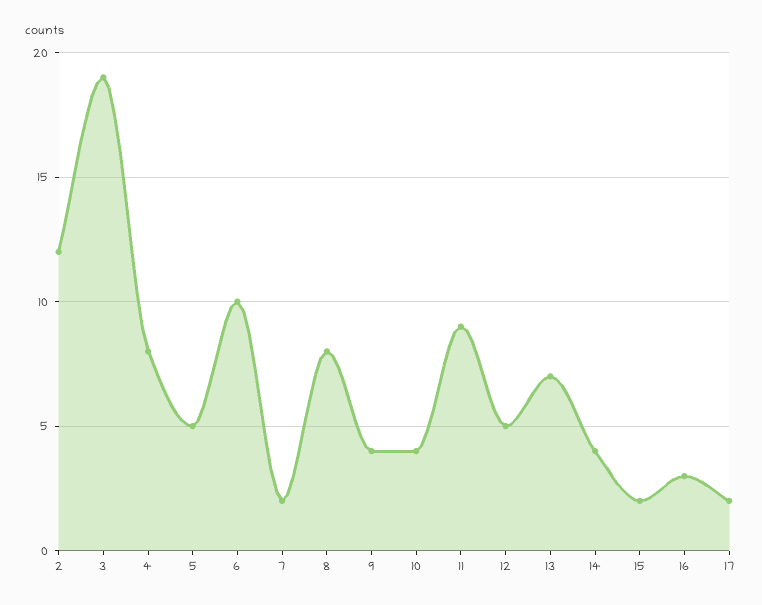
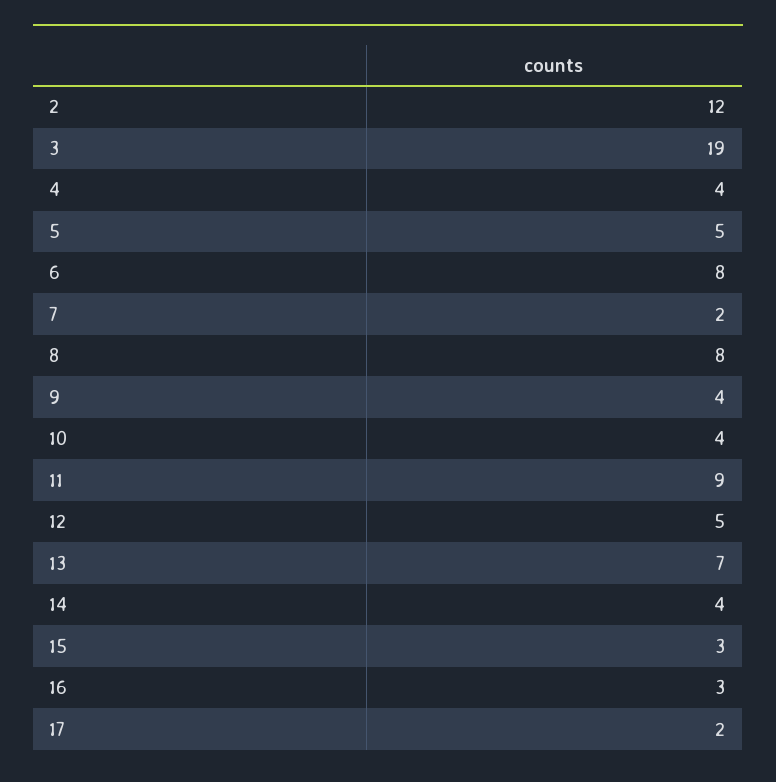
  {
    "2": 12,
    "3": 19,
-   "4": 8,
+   "4": 4,
    "5": 5,
-   "6": 10,
+   "6": 8,
    "7": 2,
    "8": 8,
    "9": 4,
    "10": 4,
    "11": 9,
    "12": 5,
    "13": 7,
    "14": 4,
-   "15": 2,
+   "15": 3,
    "16": 3,
    "17": 2
  }

